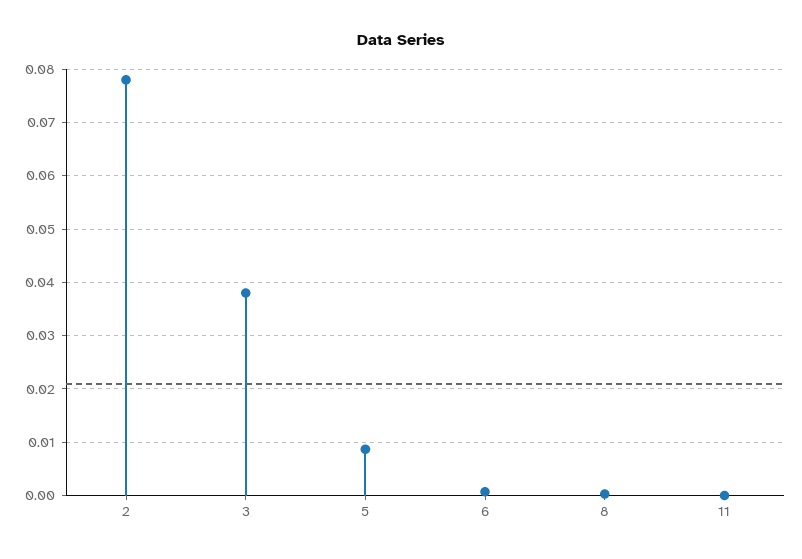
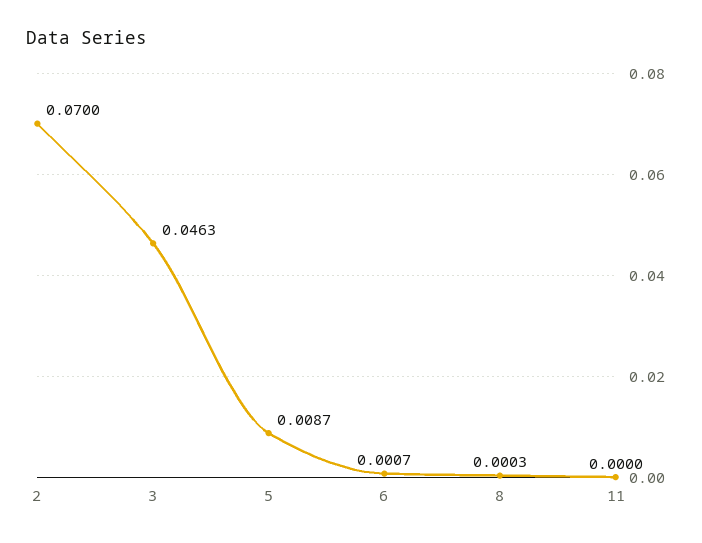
  {
-   "2": 0.078,
+   "2": 0.07,
-   "3": 0.038,
+   "3": 0.0463,
    "5": 0.0087,
    "6": 0.0007,
    "8": 0.0003,
    "11": 0
  }

